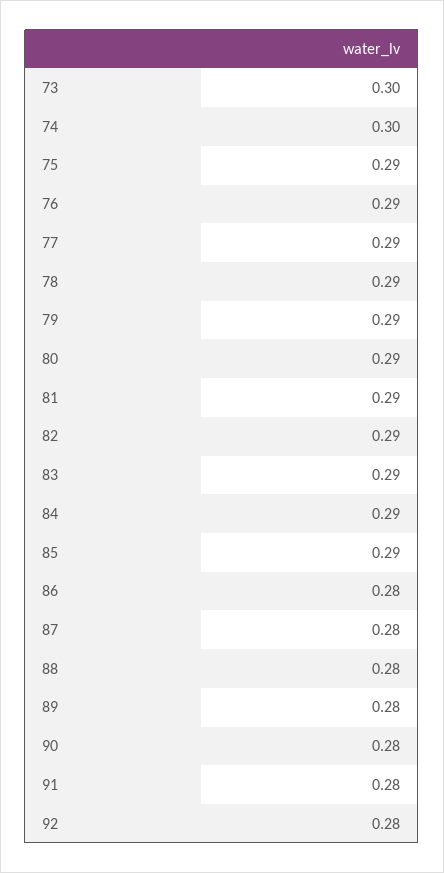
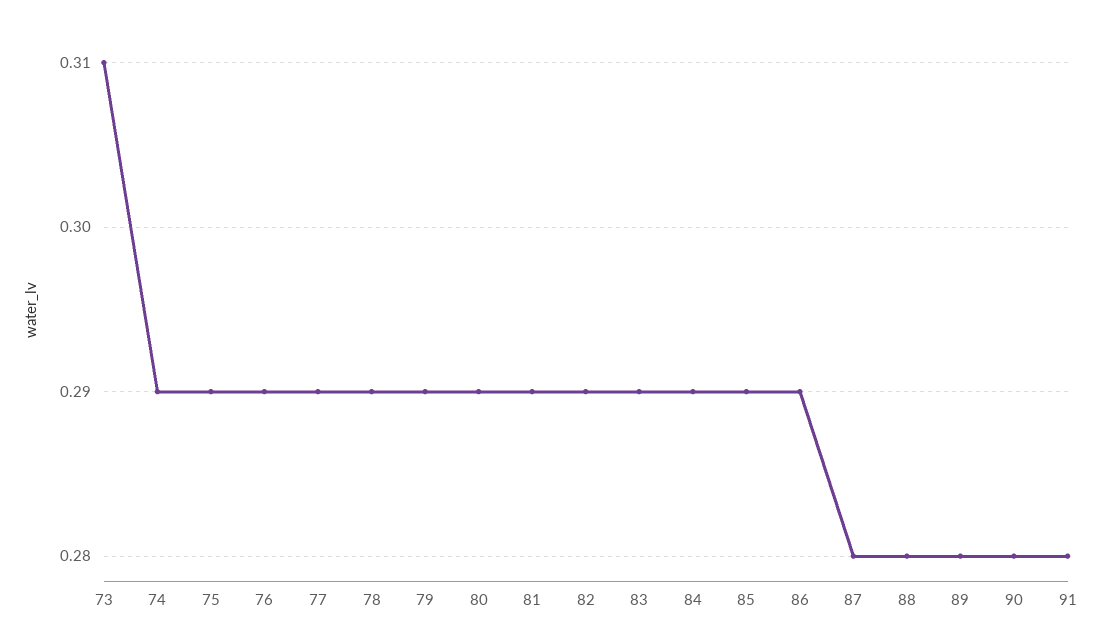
  {
-   "73": 0.3,
+   "73": 0.31,
-   "74": 0.3,
+   "74": 0.29,
    "75": 0.29,
    "76": 0.29,
    "77": 0.29,
    "78": 0.29,
    "79": 0.29,
    "80": 0.29,
    "81": 0.29,
    "82": 0.29,
    "83": 0.29,
    "84": 0.29,
    "85": 0.29,
-   "86": 0.28,
+   "86": 0.29,
    "87": 0.28,
    "88": 0.28,
    "89": 0.28,
    "90": 0.28,
-   "91": 0.28,
+   "91": 0.28
-   "92": 0.28
  }

